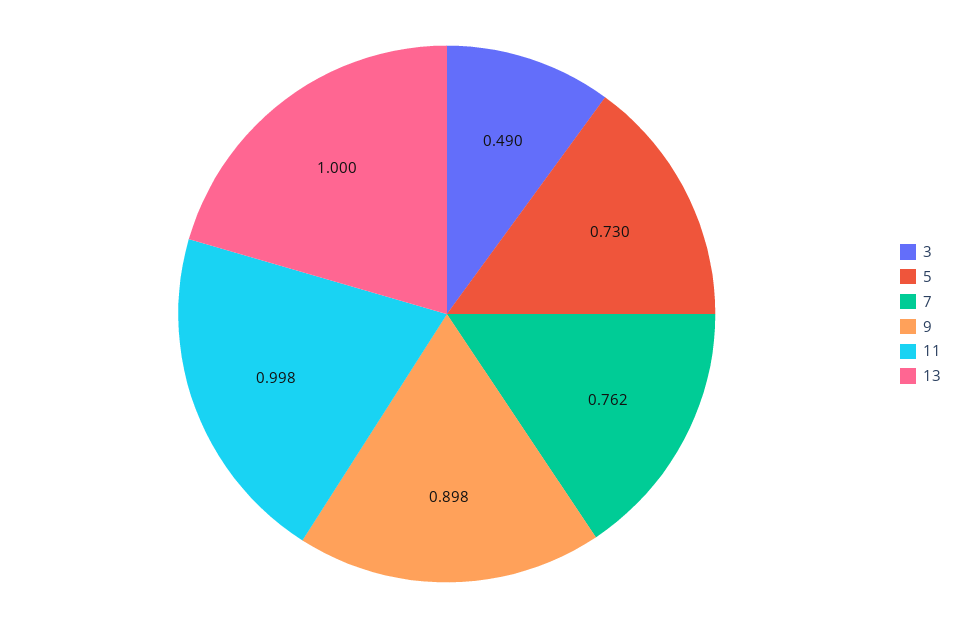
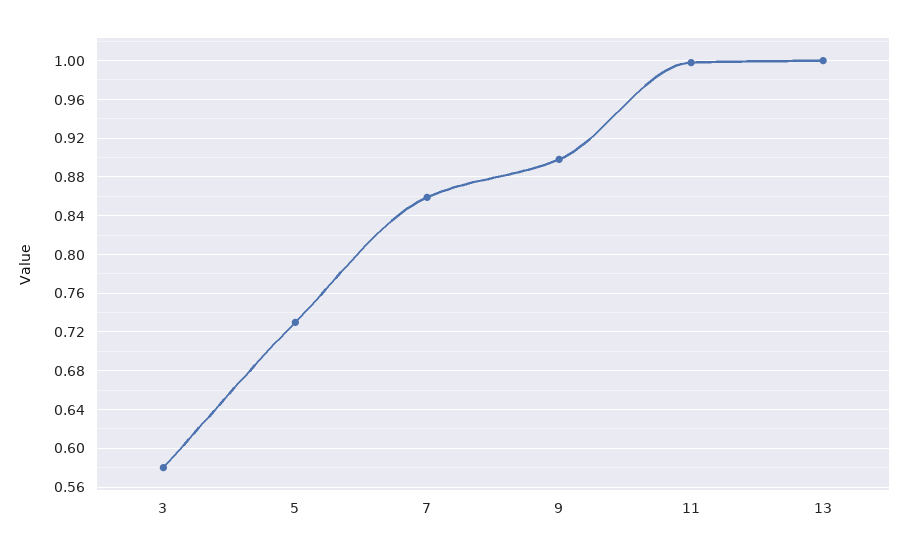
  {
-   "3": 0.49,
+   "3": 0.58,
    "5": 0.73,
-   "7": 0.762,
+   "7": 0.86,
    "9": 0.898,
    "11": 0.998,
    "13": 1
  }

